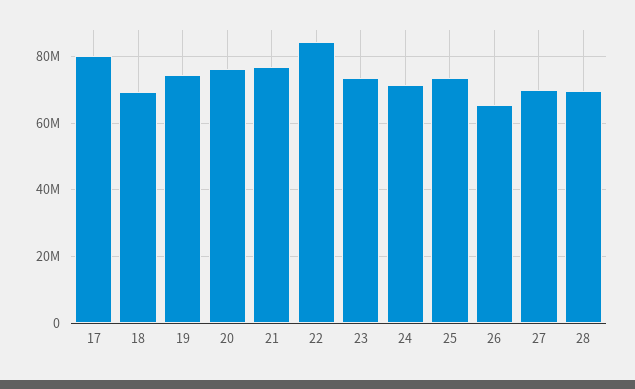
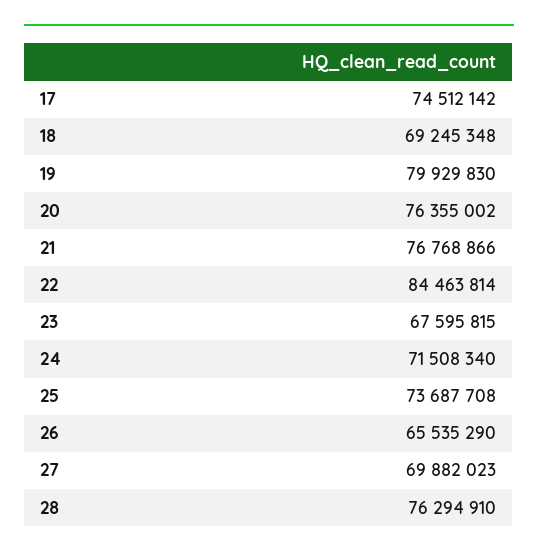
  {
-   "17": 80000000,
+   "17": 74512142,
    "18": 69245348,
-   "19": 74000000,
+   "19": 79929830,
    "20": 76355002,
    "21": 76768866,
    "22": 84463814,
-   "23": 74000000,
+   "23": 67595815,
    "24": 71508340,
    "25": 73687708,
    "26": 65535290,
    "27": 69882023,
-   "28": 70000000
+   "28": 76294910
  }

